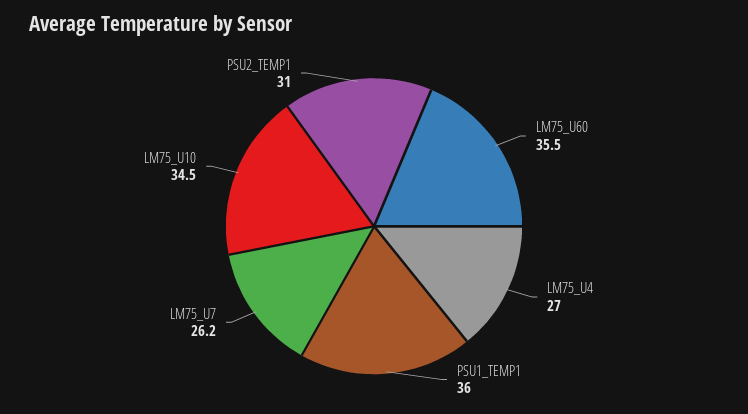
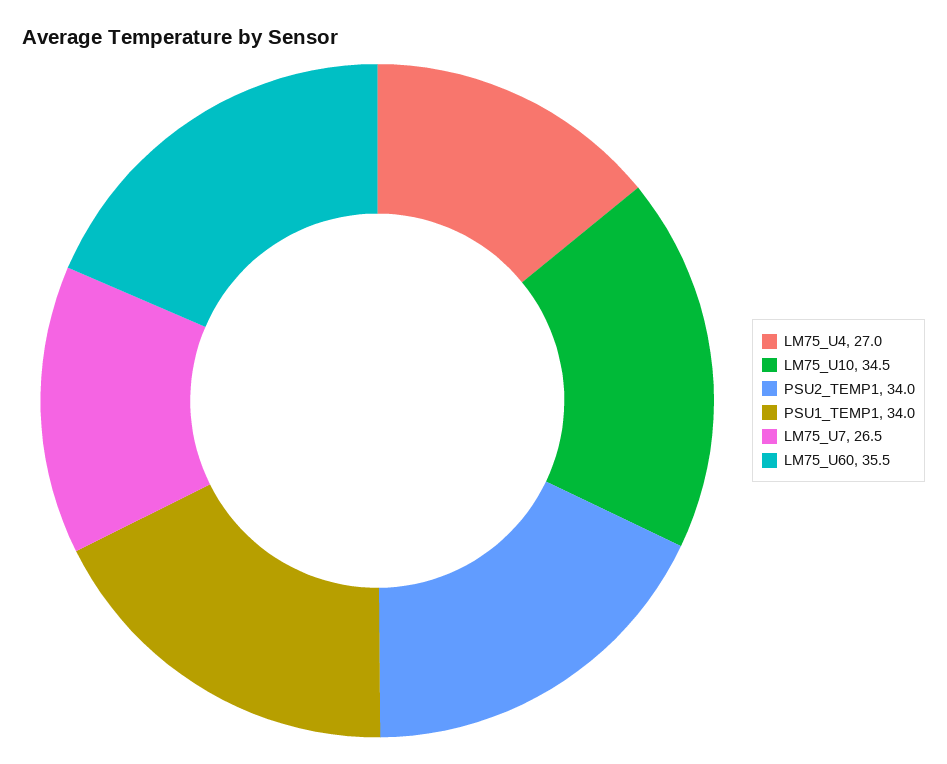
  {
    "LM75_U60": 35.5,
    "LM75_U4": 27,
-   "PSU1_TEMP1": 36,
+   "PSU1_TEMP1": 34,
-   "LM75_U7": 26.2,
+   "LM75_U7": 26.5,
    "LM75_U10": 34.5,
-   "PSU2_TEMP1": 31
+   "PSU2_TEMP1": 34
  }

